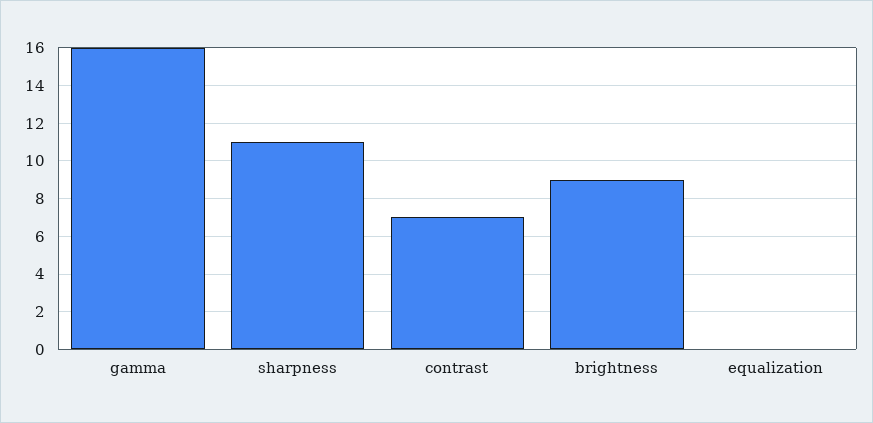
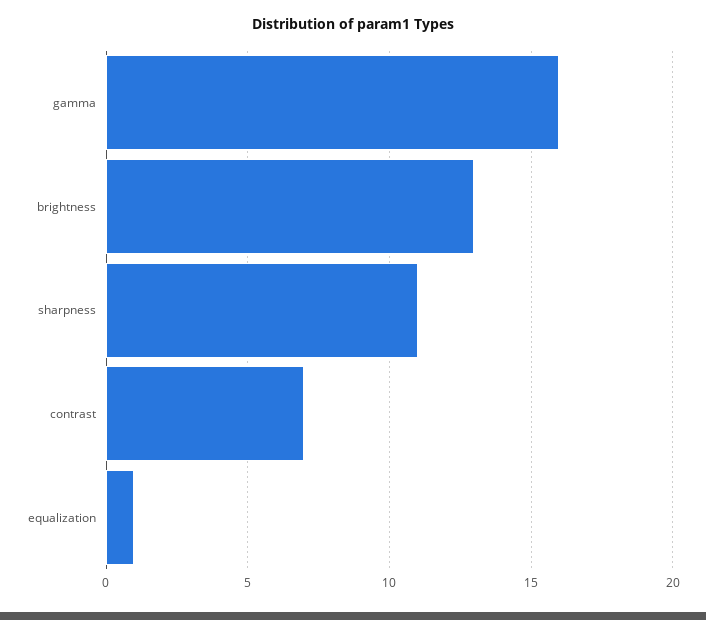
  {
    "gamma": 16,
    "sharpness": 11,
    "contrast": 7,
-   "brightness": 9,
+   "brightness": 13,
-   "equalization": 0
+   "equalization": 1
  }

